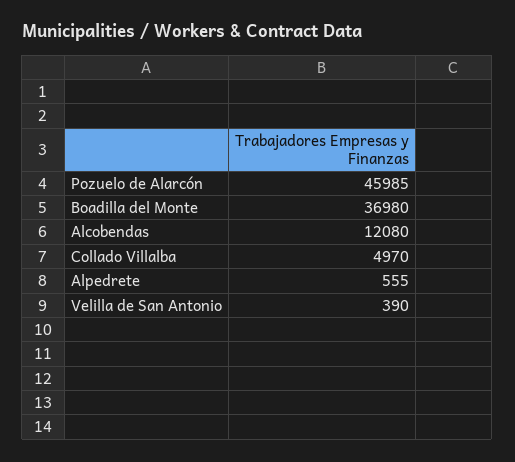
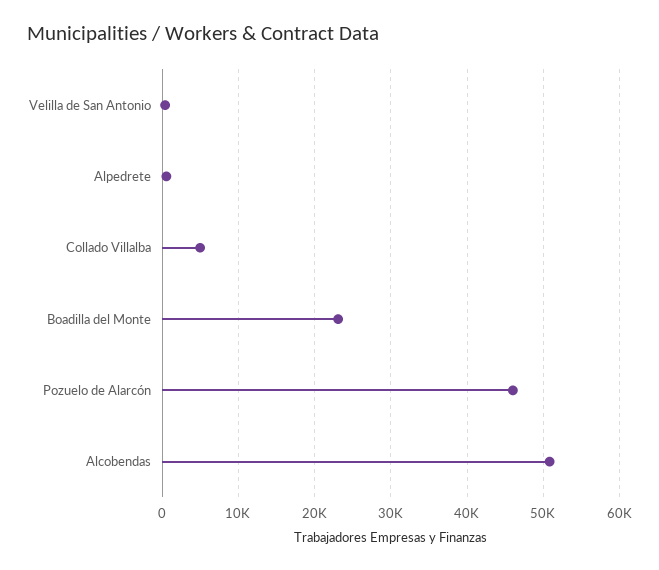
  {
    "Pozuelo de Alarcón": 45985,
-   "Boadilla del Monte": 36980,
+   "Boadilla del Monte": 23000,
-   "Alcobendas": 12080,
+   "Alcobendas": 51000,
    "Collado Villalba": 4970,
    "Alpedrete": 555,
    "Velilla de San Antonio": 390
  }

